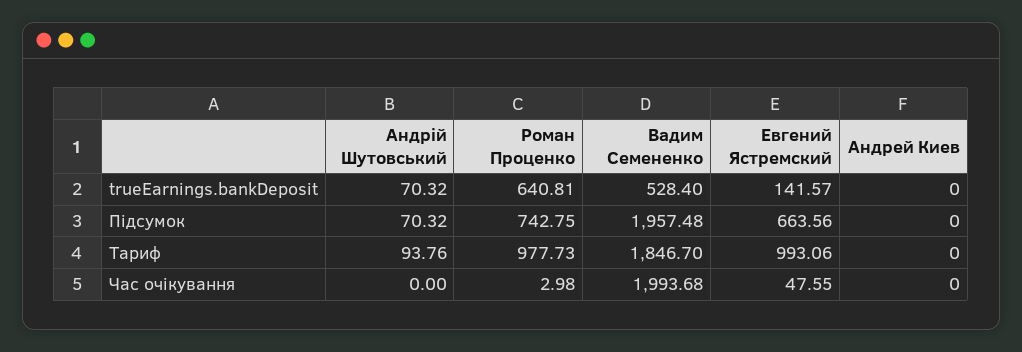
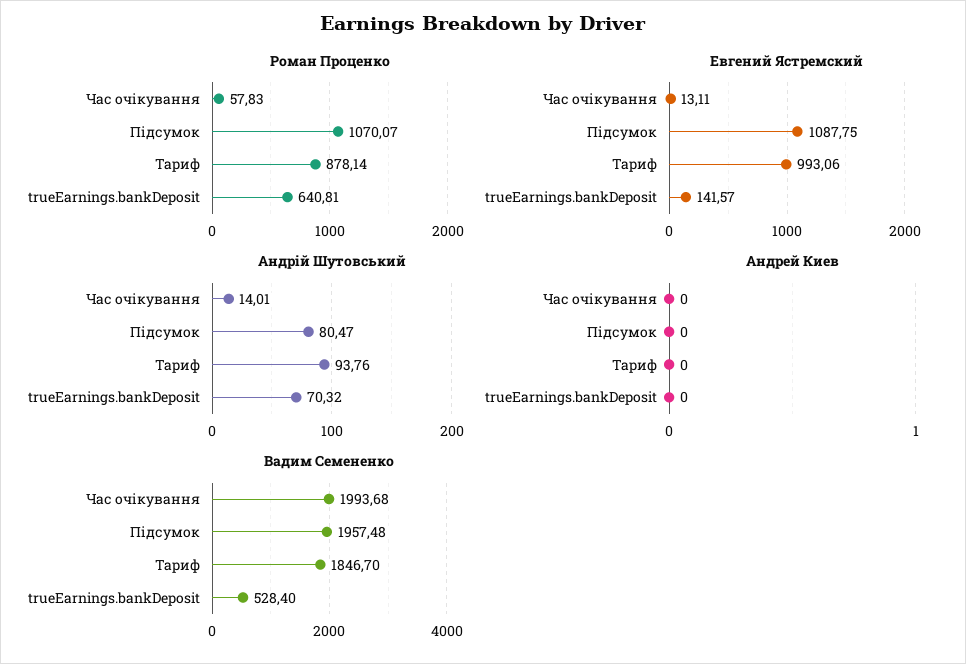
  {
    "Андрій Шутовський": {
      "trueEarnings.bankDeposit": 70.32,
-     "Підсумок": 70.32,
+     "Підсумок": 80.47,
      "Тариф": 93.76,
-     "Час очікування": 0
+     "Час очікування": 14.01
    },
    "Роман Проценко": {
      "trueEarnings.bankDeposit": 640.81,
-     "Підсумок": 742.75,
+     "Підсумок": 1070.07,
-     "Тариф": 977.73,
+     "Тариф": 878.14,
-     "Час очікування": 2.98
+     "Час очікування": 57.83
    },
    "Вадим Семененко": {
      "trueEarnings.bankDeposit": 528.4,
      "Підсумок": 1957.48,
      "Тариф": 1846.7,
      "Час очікування": 1993.68
    },
    "Евгений Ястремский": {
      "trueEarnings.bankDeposit": 141.57,
-     "Підсумок": 663.56,
+     "Підсумок": 1087.75,
      "Тариф": 993.06,
-     "Час очікування": 47.55
+     "Час очікування": 13.11
    },
    "Андрей Киев": {
      "trueEarnings.bankDeposit": 0,
      "Підсумок": 0,
      "Тариф": 0,
      "Час очікування": 0
    }
  }

